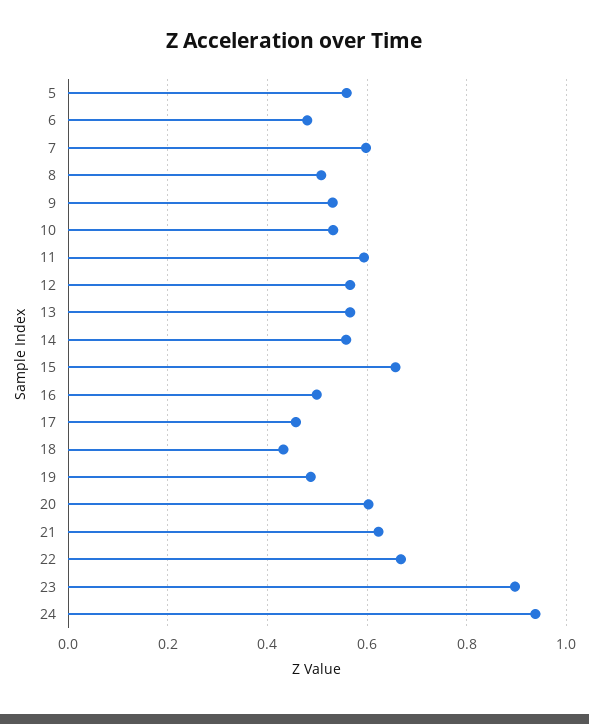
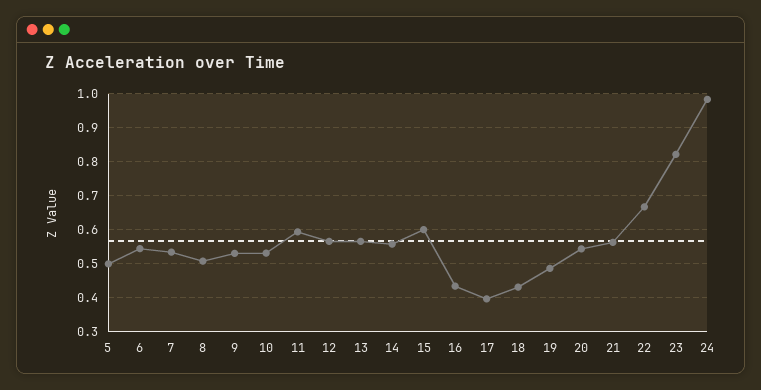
  {
-   "5": 0.56,
+   "5": 0.5,
-   "6": 0.48,
+   "6": 0.54,
-   "7": 0.6,
+   "7": 0.54,
    "8": 0.5,
    "9": 0.54,
    "10": 0.54,
    "11": 0.6,
    "12": 0.56,
    "13": 0.56,
    "14": 0.56,
-   "15": 0.66,
+   "15": 0.6,
-   "16": 0.5,
+   "16": 0.44,
-   "17": 0.46,
+   "17": 0.4,
    "18": 0.44,
    "19": 0.48,
-   "20": 0.6,
+   "20": 0.54,
-   "21": 0.62,
+   "21": 0.56,
    "22": 0.66,
-   "23": 0.9,
+   "23": 0.82,
-   "24": 0.94
+   "24": 0.98
  }

